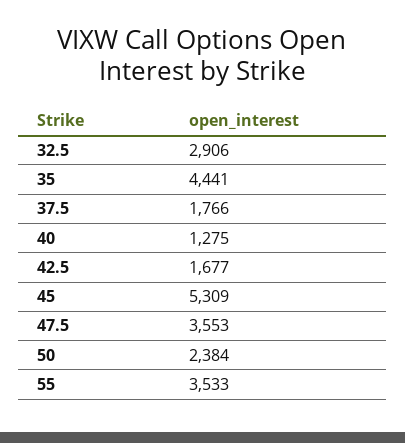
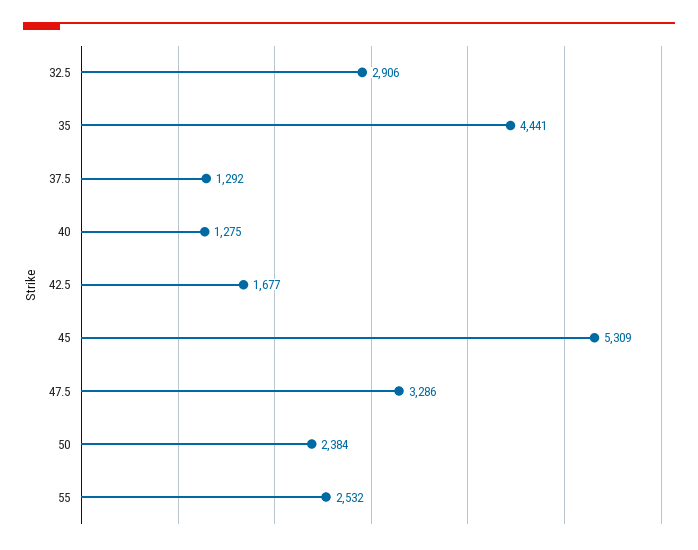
  {
    "32.5": 2906,
    "35": 4441,
-   "37.5": 1766,
+   "37.5": 1292,
    "40": 1275,
    "42.5": 1677,
    "45": 5309,
-   "47.5": 3553,
+   "47.5": 3286,
    "50": 2384,
-   "55": 3533
+   "55": 2532
  }

